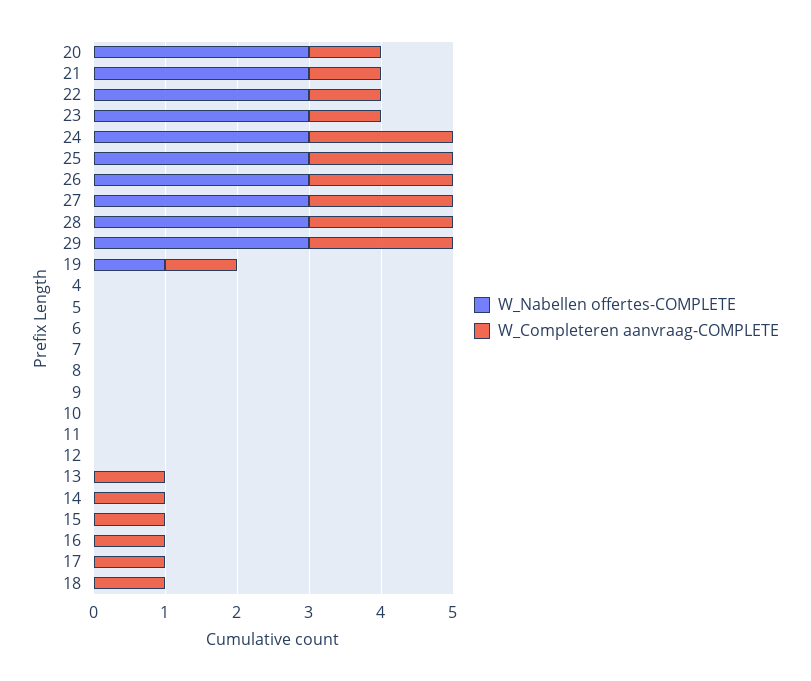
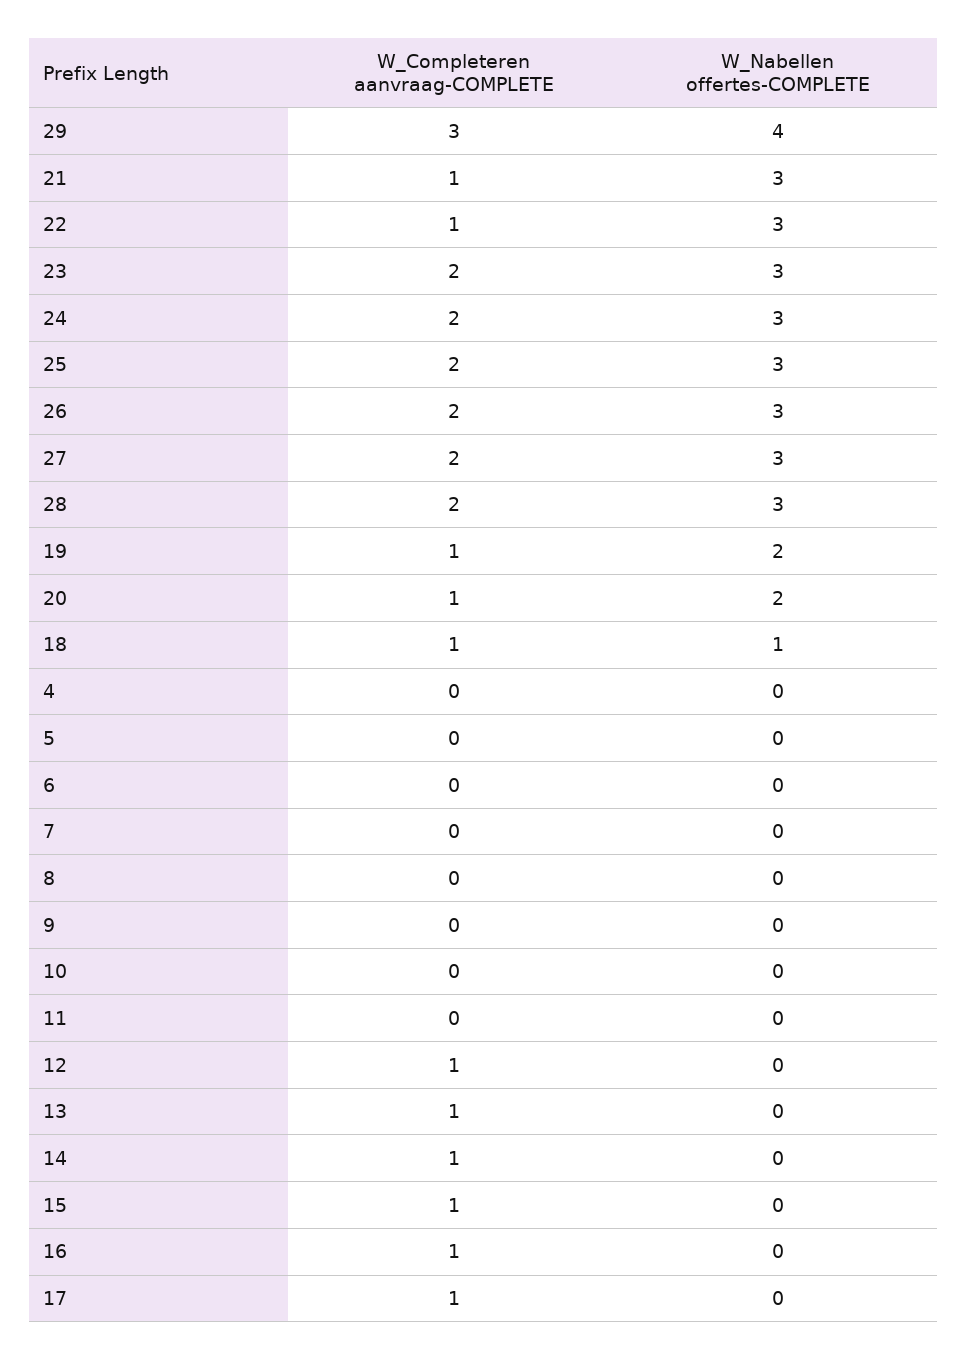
  {
    "W_Nabellen offertes-COMPLETE": {
-     "20": 3,
+     "20": 2,
      "21": 3,
      "22": 3,
      "23": 3,
      "24": 3,
      "25": 3,
      "26": 3,
      "27": 3,
      "28": 3,
-     "29": 3,
+     "29": 4,
-     "19": 1,
+     "19": 2,
      "4": 0,
      "5": 0,
      "6": 0,
      "7": 0,
      "8": 0,
      "9": 0,
      "10": 0,
      "11": 0,
      "12": 0,
      "13": 0,
      "14": 0,
      "15": 0,
      "16": 0,
      "17": 0,
-     "18": 0
+     "18": 1
    },
    "W_Completeren aanvraag-COMPLETE": {
      "20": 1,
      "21": 1,
      "22": 1,
-     "23": 1,
+     "23": 2,
      "24": 2,
      "25": 2,
      "26": 2,
      "27": 2,
      "28": 2,
-     "29": 2,
+     "29": 3,
      "19": 1,
      "4": 0,
      "5": 0,
      "6": 0,
      "7": 0,
      "8": 0,
      "9": 0,
      "10": 0,
      "11": 0,
-     "12": 0,
+     "12": 1,
      "13": 1,
      "14": 1,
      "15": 1,
      "16": 1,
      "17": 1,
      "18": 1
    }
  }

